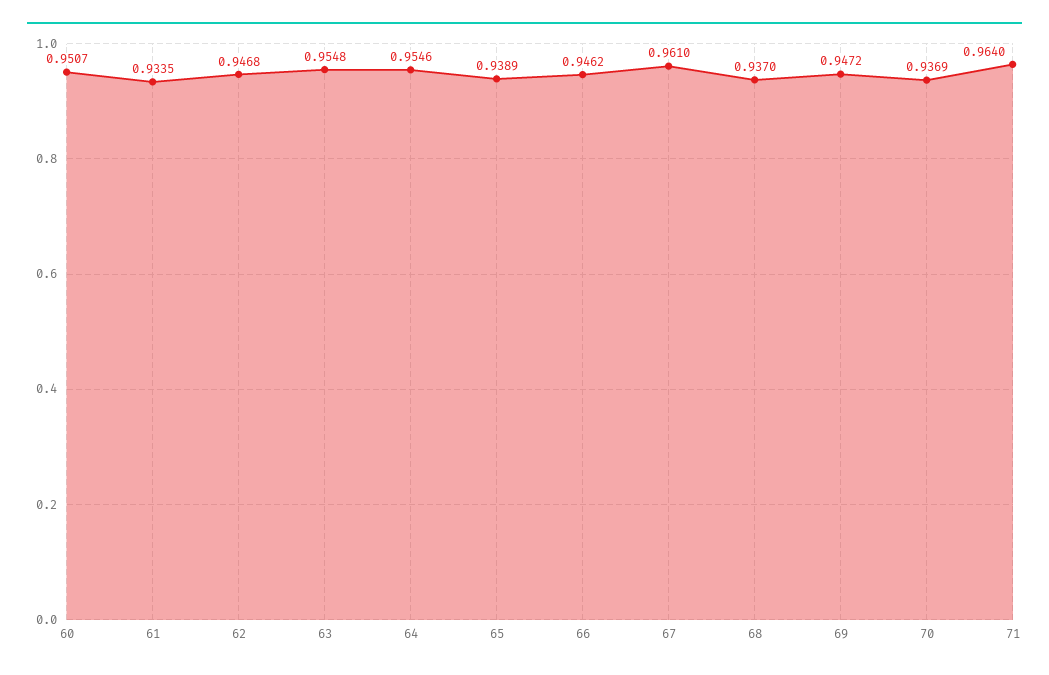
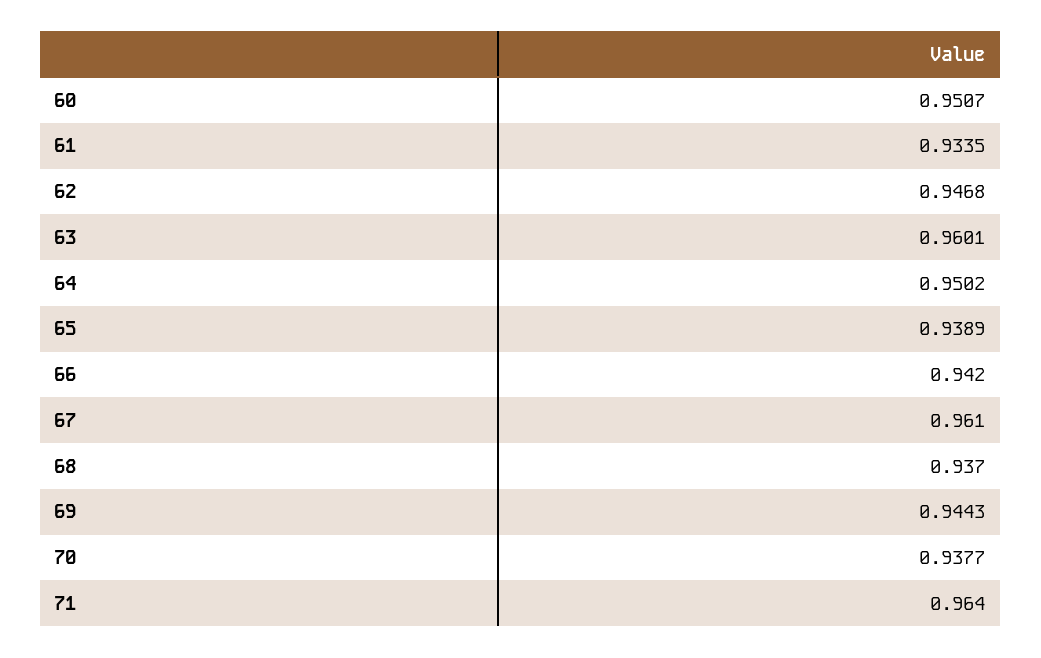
  {
    "60": 0.9507,
    "61": 0.9335,
    "62": 0.9468,
-   "63": 0.9548,
+   "63": 0.9601,
-   "64": 0.9546,
+   "64": 0.9502,
    "65": 0.9389,
-   "66": 0.9462,
+   "66": 0.942,
    "67": 0.961,
    "68": 0.937,
-   "69": 0.9472,
+   "69": 0.9443,
-   "70": 0.9369,
+   "70": 0.9377,
    "71": 0.964
  }

